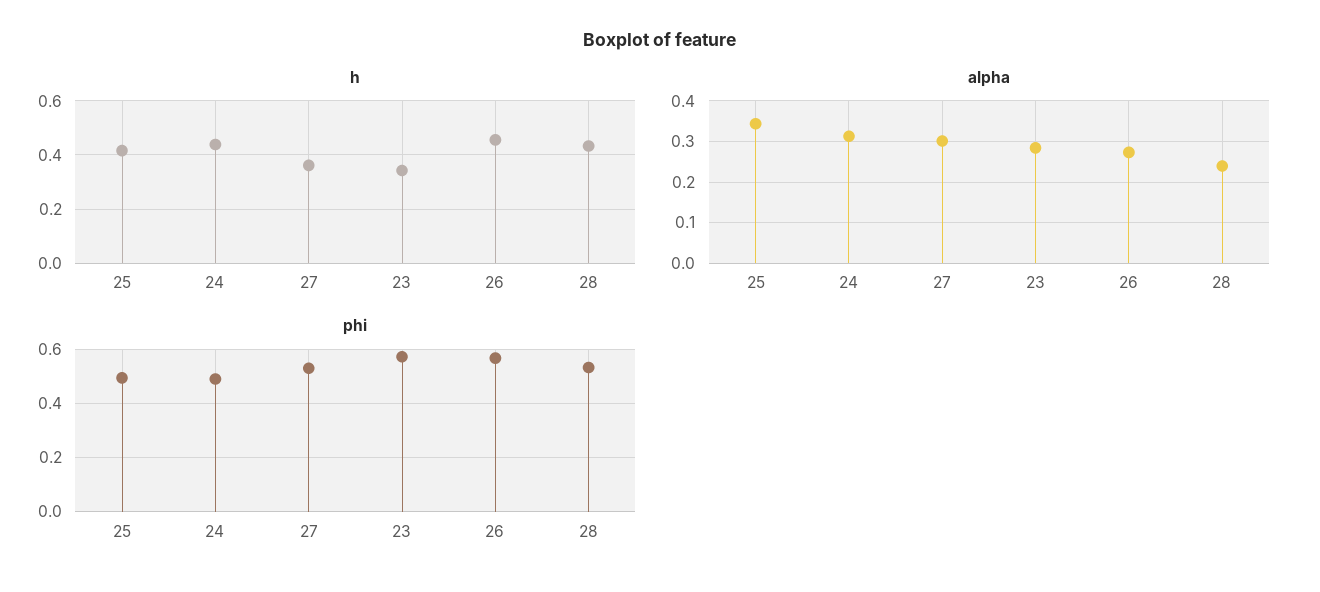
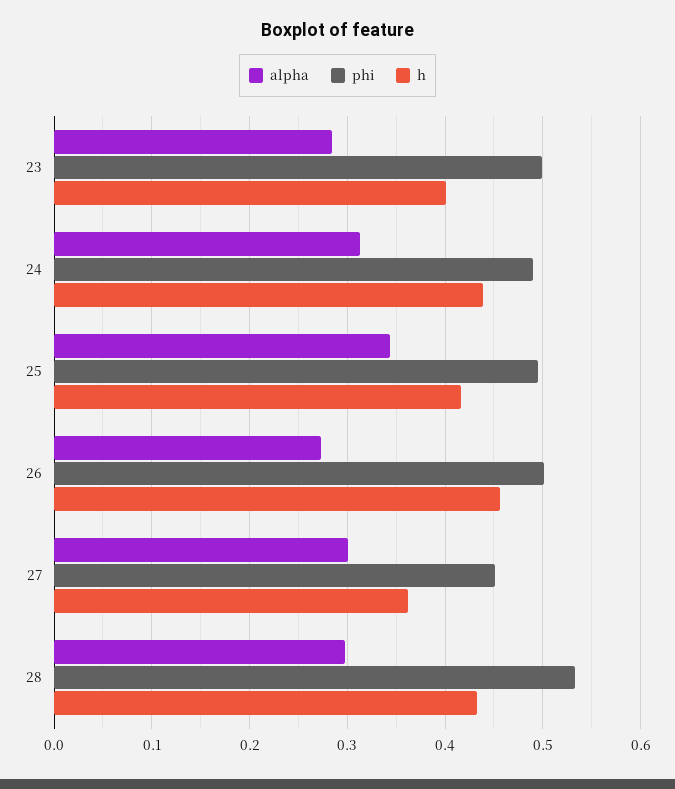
  {
    "h": {
      "25": 0.42,
      "24": 0.44,
      "27": 0.36,
-     "23": 0.35,
+     "23": 0.4,
      "26": 0.46,
      "28": 0.43
    },
    "alpha": {
      "25": 0.34,
      "24": 0.31,
      "27": 0.3,
      "23": 0.28,
      "26": 0.27,
-     "28": 0.24
+     "28": 0.3
    },
    "phi": {
      "25": 0.49,
      "24": 0.49,
-     "27": 0.525,
+     "27": 0.45,
-     "23": 0.575,
+     "23": 0.5,
-     "26": 0.575,
+     "26": 0.5,
      "28": 0.53
    }
  }

